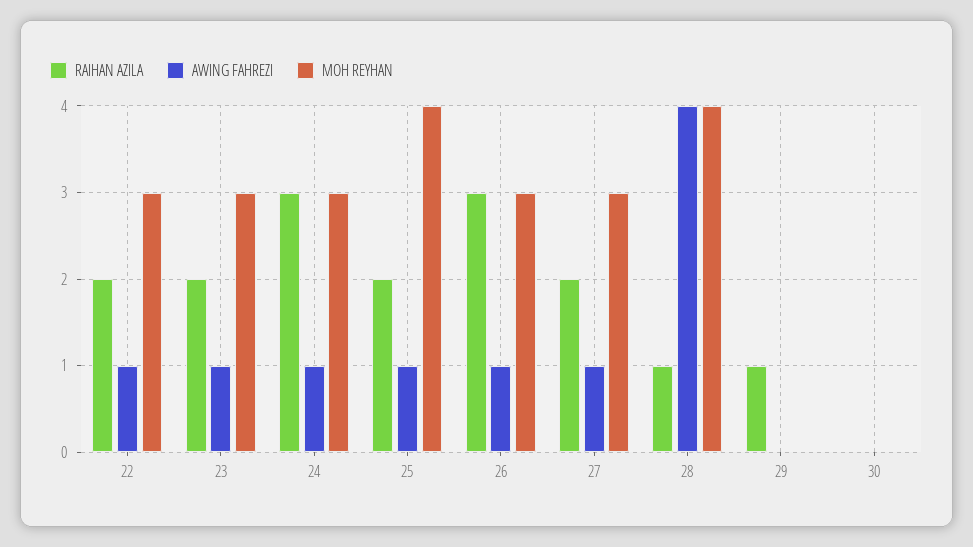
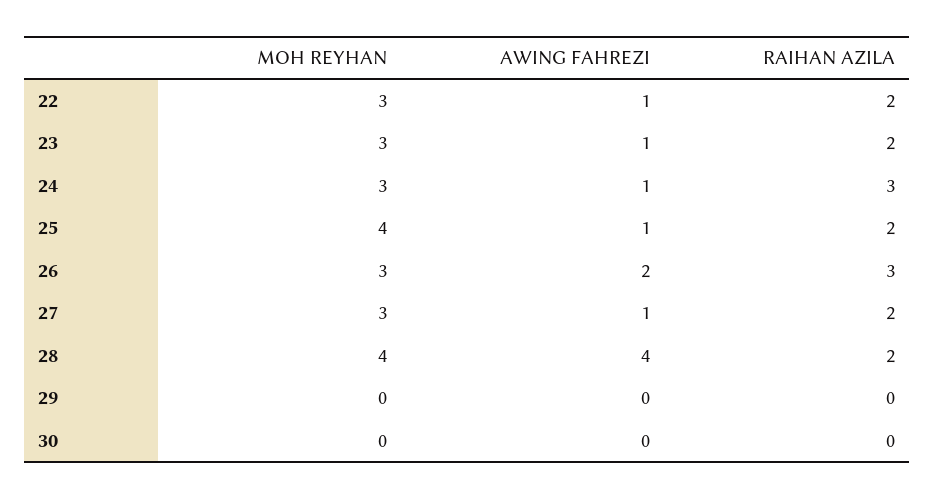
  {
    "RAIHAN AZILA": {
      "22": 2,
      "23": 2,
      "24": 3,
      "25": 2,
      "26": 3,
      "27": 2,
-     "28": 1,
+     "28": 2,
-     "29": 1,
+     "29": 0,
      "30": 0
    },
    "AWING FAHREZI": {
      "22": 1,
      "23": 1,
      "24": 1,
      "25": 1,
-     "26": 1,
+     "26": 2,
      "27": 1,
      "28": 4,
      "29": 0,
      "30": 0
    },
    "MOH REYHAN": {
      "22": 3,
      "23": 3,
      "24": 3,
      "25": 4,
      "26": 3,
      "27": 3,
      "28": 4,
      "29": 0,
      "30": 0
    }
  }

